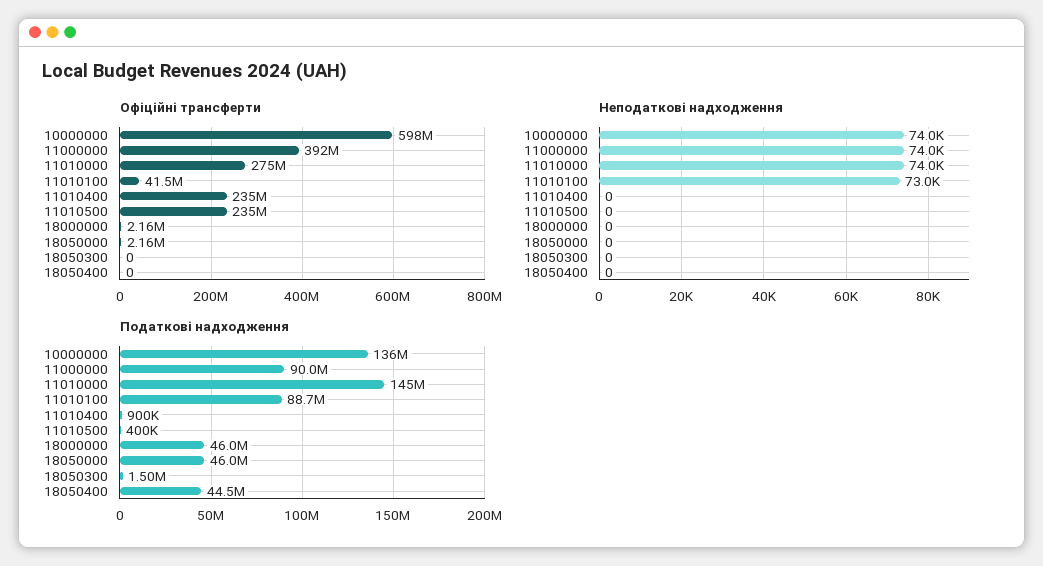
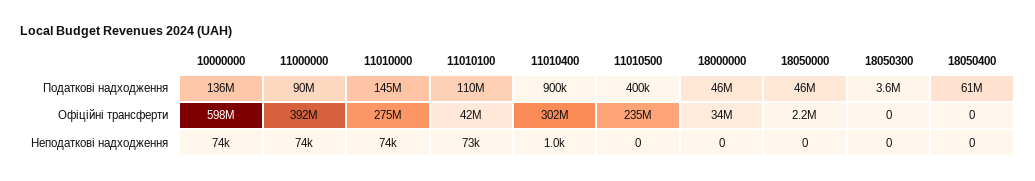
  {
    "Офіційні трансферти": {
      "10000000": 598000000,
      "11000000": 392000000,
      "11010000": 275000000,
      "11010100": 41500000,
-     "11010400": 235000000,
+     "11010400": 302000000,
      "11010500": 235000000,
-     "18000000": 2160000,
+     "18000000": 34000000,
      "18050000": 2160000,
      "18050300": 0,
      "18050400": 0
    },
    "Неподаткові надходження": {
      "10000000": 74000,
      "11000000": 74000,
      "11010000": 74000,
      "11010100": 73000,
-     "11010400": 0,
+     "11010400": 1000,
      "11010500": 0,
      "18000000": 0,
      "18050000": 0,
      "18050300": 0,
      "18050400": 0
    },
    "Податкові надходження": {
      "10000000": 136000000,
      "11000000": 90000000,
      "11010000": 145000000,
-     "11010100": 88700000,
+     "11010100": 110000000,
      "11010400": 900000,
      "11010500": 400000,
      "18000000": 46000000,
      "18050000": 46000000,
-     "18050300": 1500000,
+     "18050300": 3600000,
-     "18050400": 44500000
+     "18050400": 61000000
    }
  }

